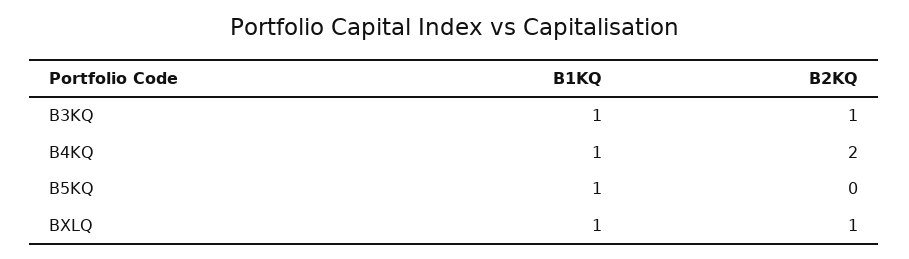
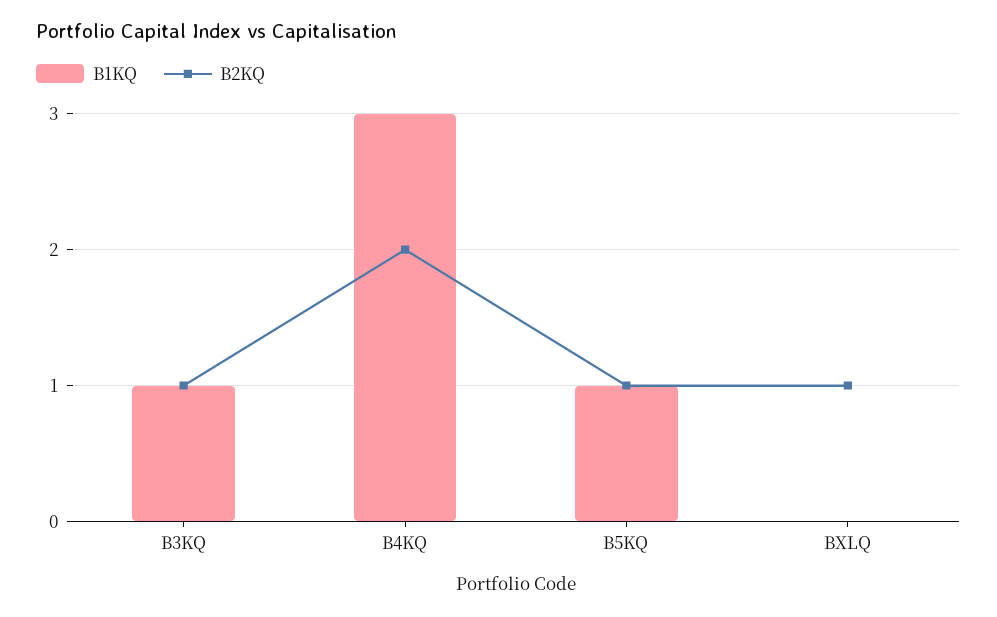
  {
    "B1KQ": {
      "B3KQ": 1,
-     "B4KQ": 1,
+     "B4KQ": 3,
      "B5KQ": 1,
-     "BXLQ": 1
+     "BXLQ": 0
    },
    "B2KQ": {
      "B3KQ": 1,
      "B4KQ": 2,
-     "B5KQ": 0,
+     "B5KQ": 1,
      "BXLQ": 1
    }
  }

